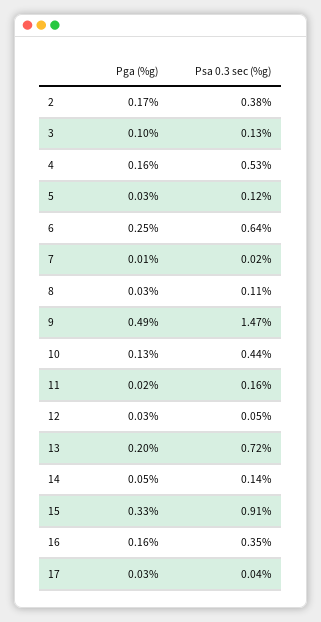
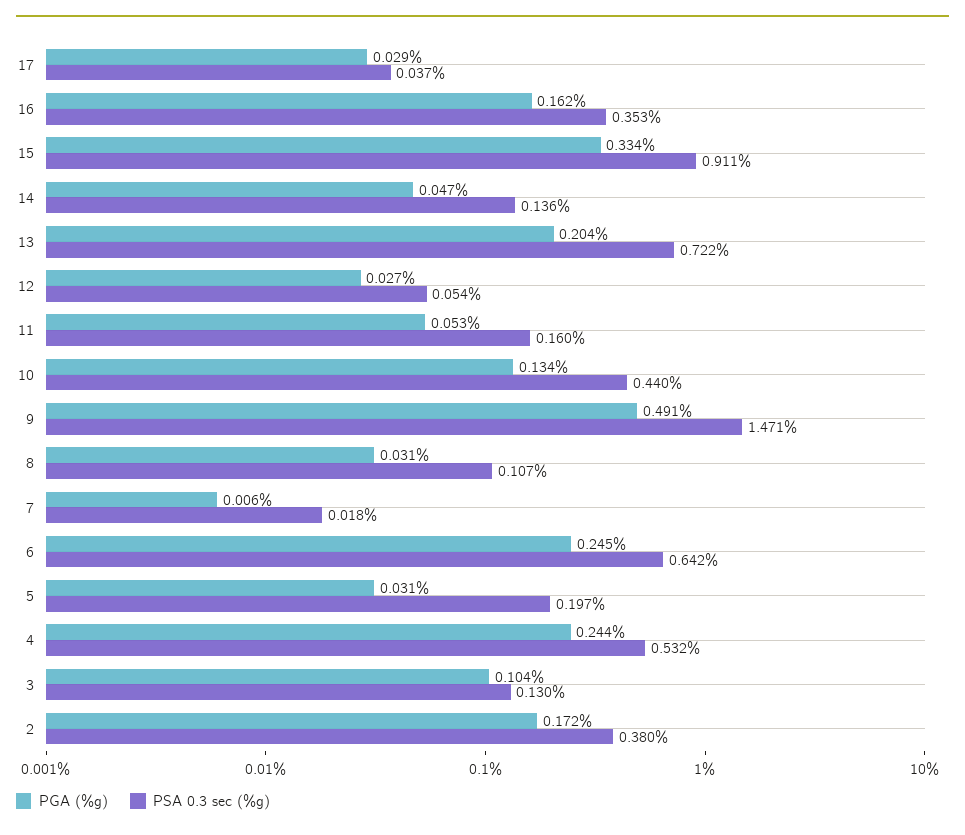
  {
    "Pga (%g)": {
      "2": 0.172,
      "3": 0.104,
-     "4": 0.16,
+     "4": 0.244,
      "5": 0.031,
      "6": 0.245,
      "7": 0.006,
      "8": 0.031,
      "9": 0.491,
      "10": 0.134,
-     "11": 0.02,
+     "11": 0.053,
      "12": 0.027,
      "13": 0.204,
      "14": 0.047,
      "15": 0.334,
      "16": 0.162,
      "17": 0.029
    },
    "Psa 0.3 sec (%g)": {
      "2": 0.38,
      "3": 0.13,
      "4": 0.532,
-     "5": 0.12,
+     "5": 0.197,
      "6": 0.642,
      "7": 0.018,
      "8": 0.107,
      "9": 1.471,
      "10": 0.44,
      "11": 0.16,
      "12": 0.054,
      "13": 0.722,
      "14": 0.136,
      "15": 0.911,
      "16": 0.353,
      "17": 0.037
    }
  }

